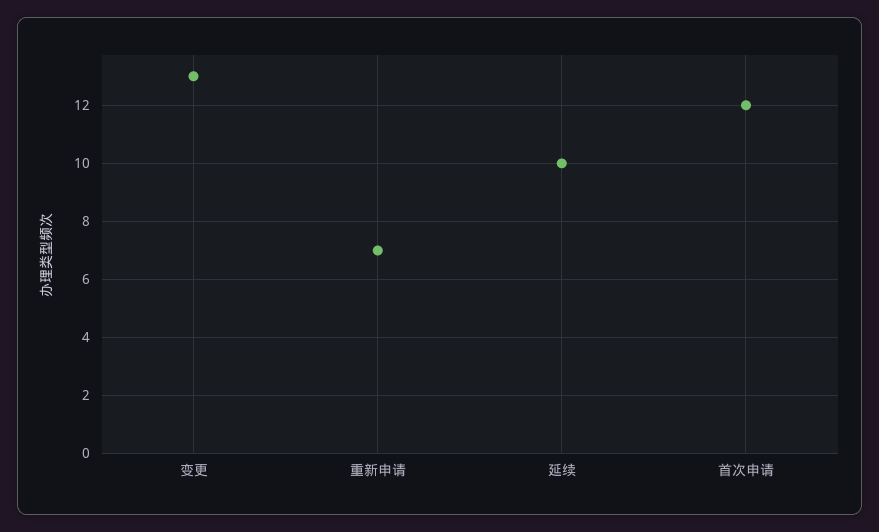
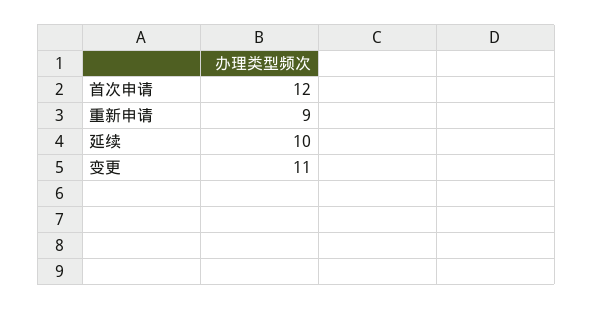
  {
-   "变更": 13,
+   "变更": 11,
-   "重新申请": 7,
+   "重新申请": 9,
    "延续": 10,
    "首次申请": 12
  }

